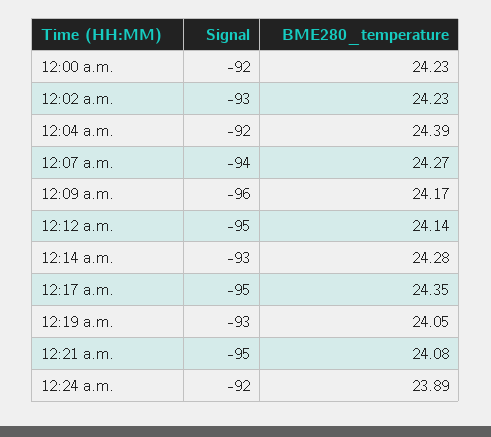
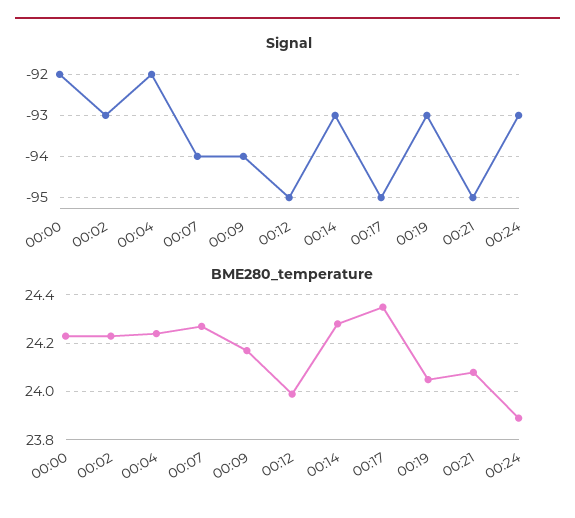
  {
    "Signal": {
      "12:00 a.m.": -92,
      "12:02 a.m.": -93,
      "12:04 a.m.": -92,
      "12:07 a.m.": -94,
-     "12:09 a.m.": -96,
+     "12:09 a.m.": -94,
      "12:12 a.m.": -95,
      "12:14 a.m.": -93,
      "12:17 a.m.": -95,
      "12:19 a.m.": -93,
      "12:21 a.m.": -95,
-     "12:24 a.m.": -92
+     "12:24 a.m.": -93
    },
    "BME280_temperature": {
      "12:00 a.m.": 24.23,
      "12:02 a.m.": 24.23,
-     "12:04 a.m.": 24.39,
+     "12:04 a.m.": 24.25,
      "12:07 a.m.": 24.27,
      "12:09 a.m.": 24.17,
-     "12:12 a.m.": 24.14,
+     "12:12 a.m.": 24,
      "12:14 a.m.": 24.28,
      "12:17 a.m.": 24.35,
      "12:19 a.m.": 24.05,
      "12:21 a.m.": 24.08,
      "12:24 a.m.": 23.89
    }
  }

